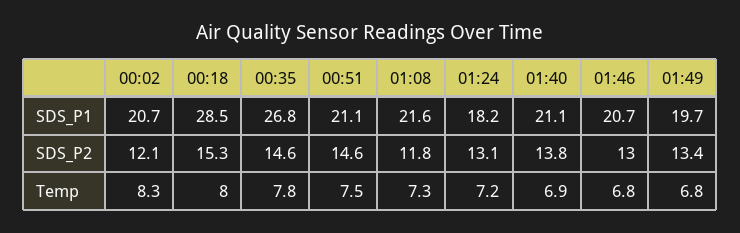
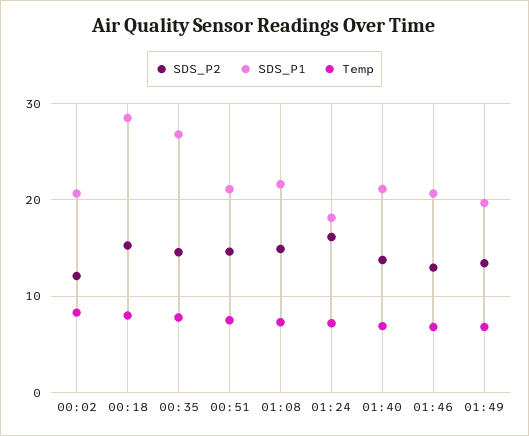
  {
    "SDS_P1": {
      "00:02": 20.7,
      "00:18": 28.5,
      "00:35": 26.8,
      "00:51": 21.1,
      "01:08": 21.6,
      "01:24": 18.2,
      "01:40": 21.1,
      "01:46": 20.7,
      "01:49": 19.7
    },
    "SDS_P2": {
      "00:02": 12.1,
      "00:18": 15.3,
      "00:35": 14.6,
      "00:51": 14.6,
-     "01:08": 11.8,
+     "01:08": 15,
-     "01:24": 13.1,
+     "01:24": 16,
      "01:40": 13.8,
      "01:46": 13,
      "01:49": 13.4
    },
    "Temp": {
      "00:02": 8.3,
      "00:18": 8,
      "00:35": 7.8,
      "00:51": 7.5,
      "01:08": 7.3,
      "01:24": 7.2,
      "01:40": 6.9,
      "01:46": 6.8,
      "01:49": 6.8
    }
  }

